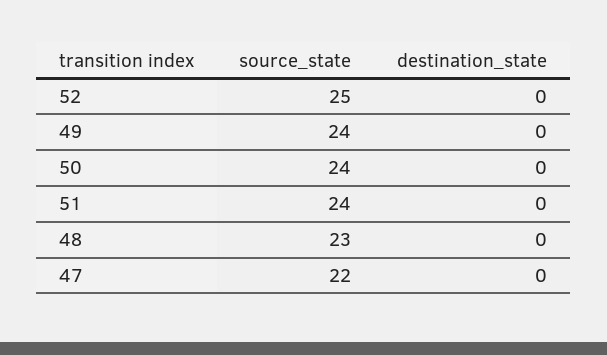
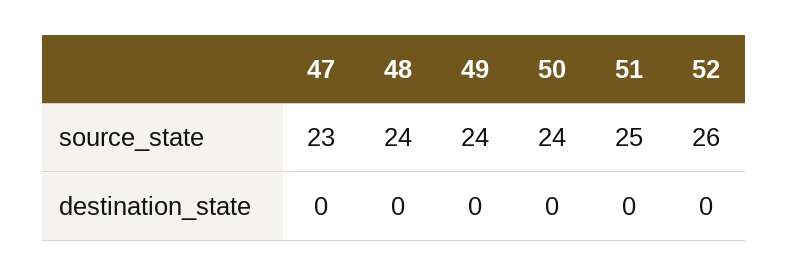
  {
    "source_state": {
-     "52": 25,
+     "52": 26,
      "49": 24,
      "50": 24,
-     "51": 24,
+     "51": 25,
-     "48": 23,
+     "48": 24,
-     "47": 22
+     "47": 23
    },
    "destination_state": {
      "52": 0,
      "49": 0,
      "50": 0,
      "51": 0,
      "48": 0,
      "47": 0
    }
  }

